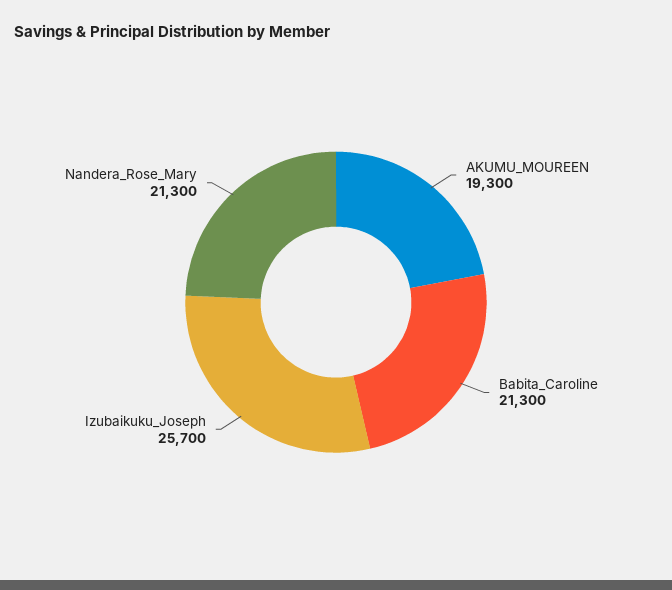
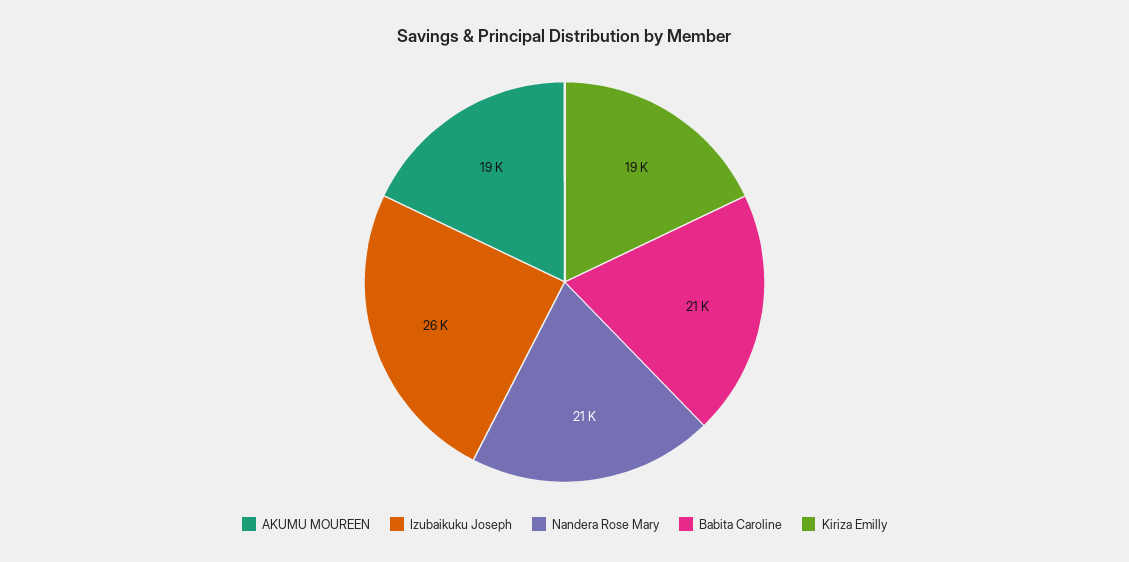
  {
    "AKUMU_MOUREEN": 19300,
    "Babita_Caroline": 21300,
    "Izubaikuku_Joseph": 25700,
-   "Nandera_Rose_Mary": 21300
+   "Nandera_Rose_Mary": 21300,
+   "Kiriza Emilly": 19000
  }

